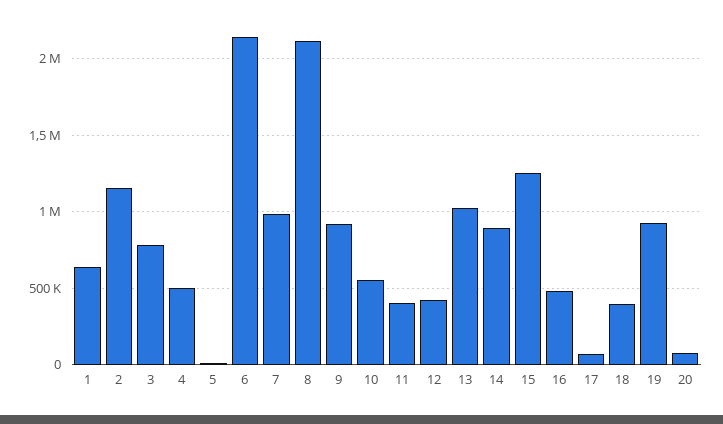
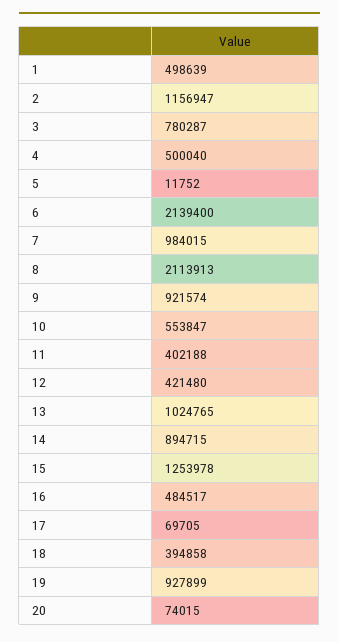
  {
-   "1": 650000,
+   "1": 498639,
    "2": 1156947,
    "3": 780287,
    "4": 500040,
    "5": 11752,
    "6": 2139400,
    "7": 984015,
    "8": 2113913,
    "9": 921574,
    "10": 553847,
    "11": 402188,
    "12": 421480,
    "13": 1024765,
    "14": 894715,
    "15": 1253978,
    "16": 484517,
    "17": 69705,
    "18": 394858,
    "19": 927899,
    "20": 74015
  }

